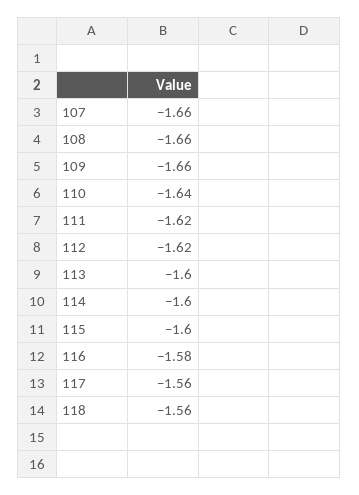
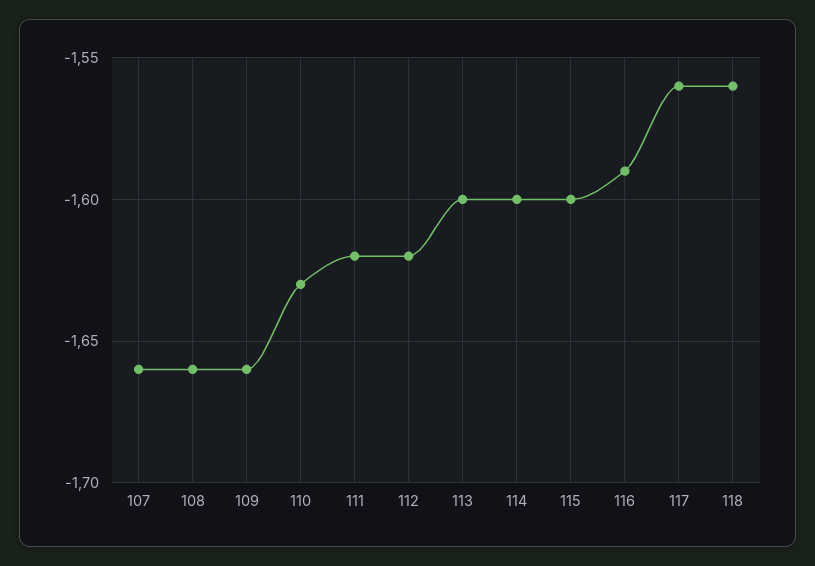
  {
    "107": -1.66,
    "108": -1.66,
    "109": -1.66,
-   "110": -1.64,
+   "110": -1.63,
    "111": -1.62,
    "112": -1.62,
    "113": -1.6,
    "114": -1.6,
    "115": -1.6,
-   "116": -1.58,
+   "116": -1.59,
    "117": -1.56,
    "118": -1.56
  }

